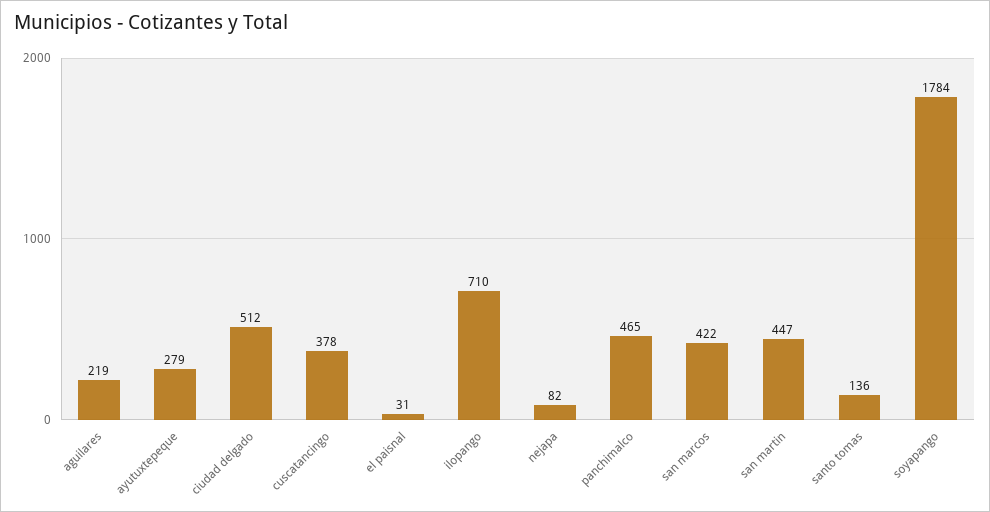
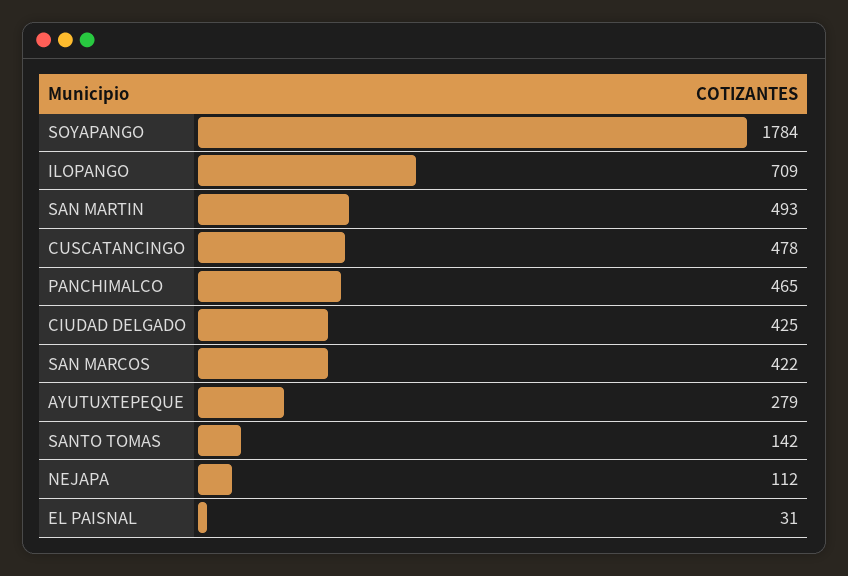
  {
-   "aguilares": 219,
    "ayutuxtepeque": 279,
-   "ciudad delgado": 512,
+   "ciudad delgado": 425,
-   "cuscatancingo": 378,
+   "cuscatancingo": 478,
    "el paisnal": 31,
-   "ilopango": 710,
+   "ilopango": 709,
-   "nejapa": 82,
+   "nejapa": 112,
    "panchimalco": 465,
    "san marcos": 422,
-   "san martin": 447,
+   "san martin": 493,
-   "santo tomas": 136,
+   "santo tomas": 142,
    "soyapango": 1784
  }

